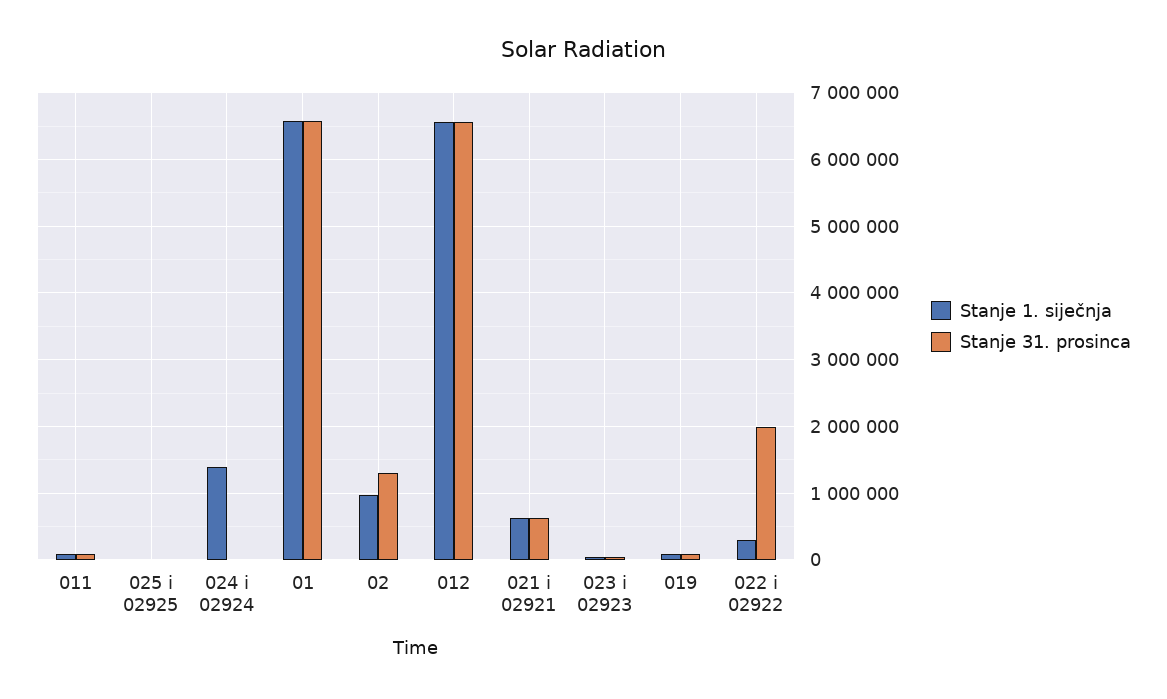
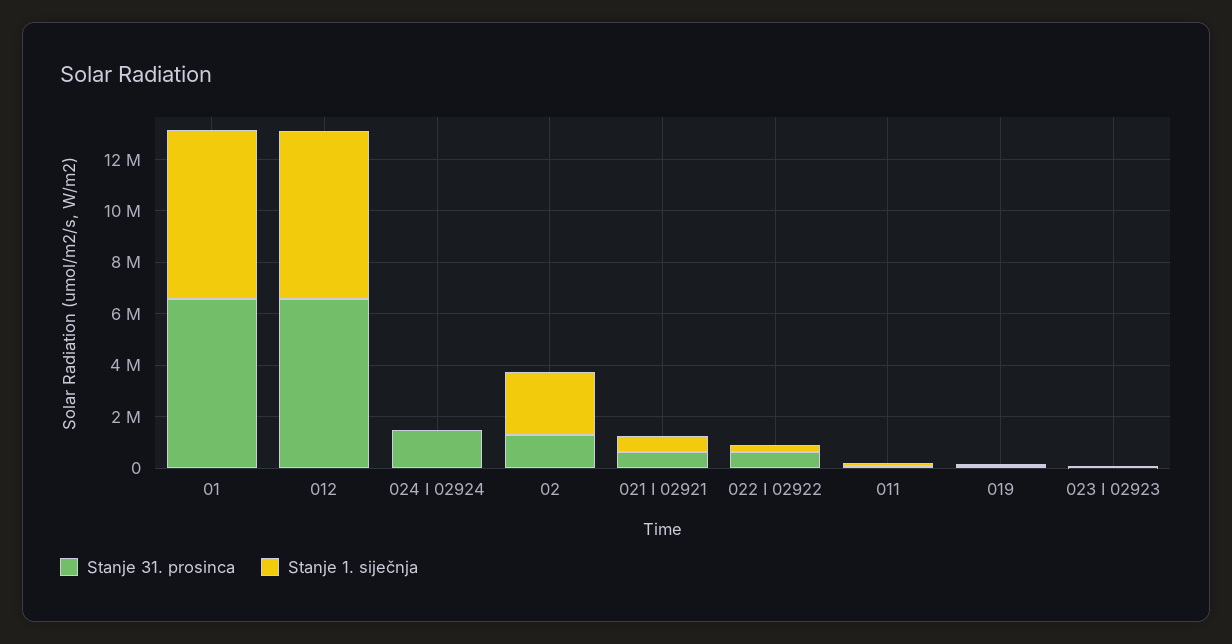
  {
    "Stanje 1. siječnja": {
      "011": 100000,
-     "025 i 02925": 0,
-     "024 i 02924": 1400000,
+     "024 i 02924": 0,
      "01": 6600000,
-     "02": 1000000,
+     "02": 2500000,
      "012": 6600000,
      "021 i 02921": 600000,
      "023 i 02923": 0,
      "019": 100000,
      "022 i 02922": 300000
    },
    "Stanje 31. prosinca": {
      "011": 100000,
-     "025 i 02925": 0,
-     "024 i 02924": 0,
+     "024 i 02924": 1500000,
      "01": 6600000,
      "02": 1300000,
      "012": 6600000,
      "021 i 02921": 600000,
      "023 i 02923": 0,
      "019": 100000,
-     "022 i 02922": 2000000
+     "022 i 02922": 500000
    }
  }

